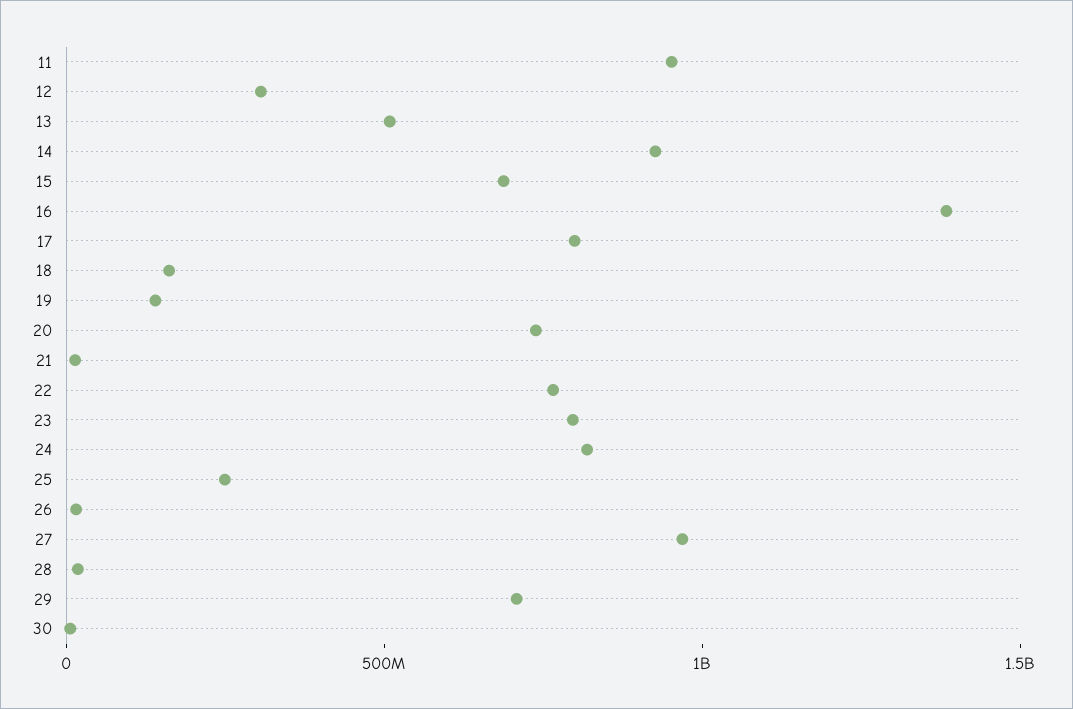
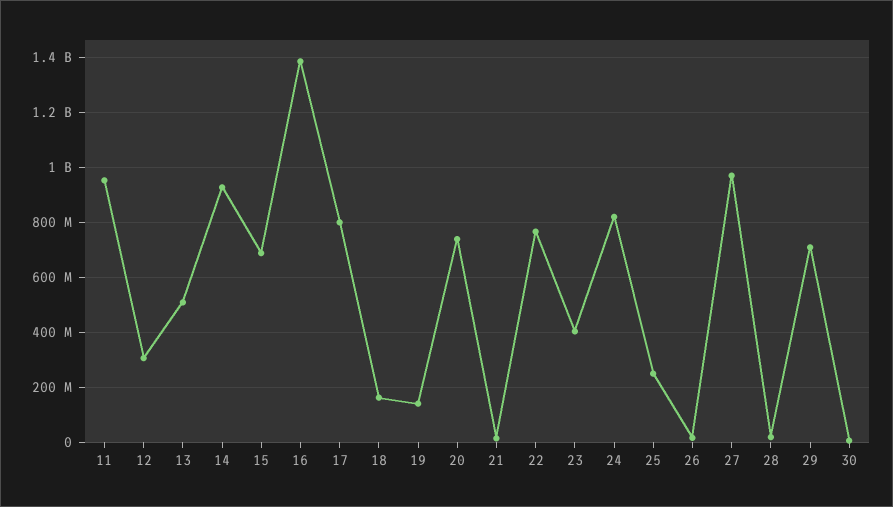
  {
    "11": 950000000,
    "12": 300000000,
    "13": 500000000,
    "14": 925000000,
    "15": 700000000,
    "16": 1375000000,
    "17": 800000000,
    "18": 150000000,
    "19": 150000000,
    "20": 750000000,
    "21": 25000000,
    "22": 775000000,
-   "23": 800000000,
+   "23": 400000000,
    "24": 825000000,
    "25": 250000000,
    "26": 25000000,
    "27": 975000000,
    "28": 25000000,
    "29": 700000000,
    "30": 0
  }

